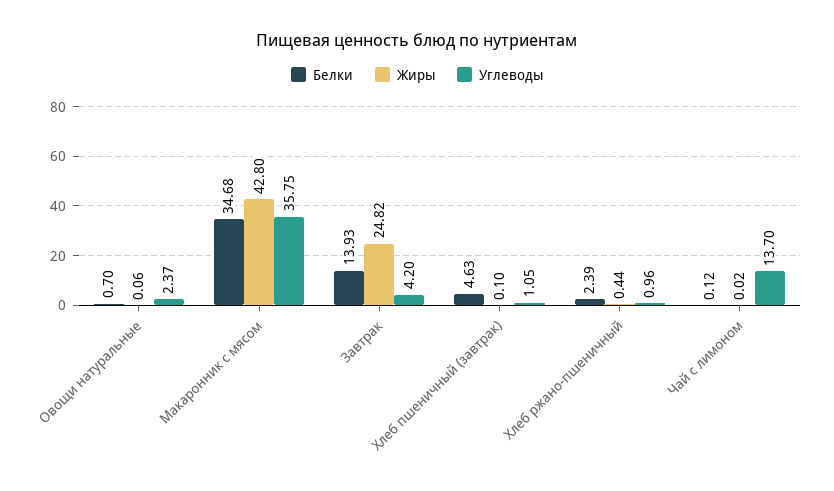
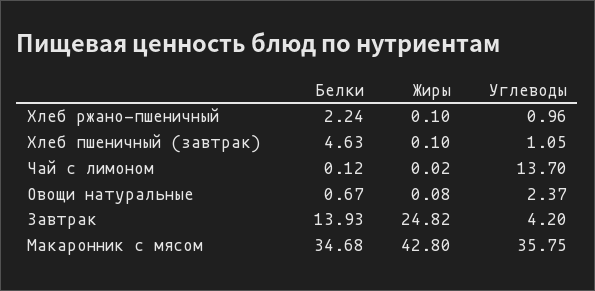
  {
    "Белки": {
-     "Овощи натуральные": 0.7,
+     "Овощи натуральные": 0.67,
      "Макаронник с мясом": 34.68,
      "Завтрак": 13.93,
      "Хлеб пшеничный (завтрак)": 4.63,
-     "Хлеб ржано-пшеничный": 2.39,
+     "Хлеб ржано-пшеничный": 2.24,
      "Чай с лимоном": 0.12
    },
    "Жиры": {
-     "Овощи натуральные": 0.06,
+     "Овощи натуральные": 0.08,
      "Макаронник с мясом": 42.8,
      "Завтрак": 24.82,
      "Хлеб пшеничный (завтрак)": 0.1,
-     "Хлеб ржано-пшеничный": 0.44,
+     "Хлеб ржано-пшеничный": 0.1,
      "Чай с лимоном": 0.02
    },
    "Углеводы": {
      "Овощи натуральные": 2.37,
      "Макаронник с мясом": 35.75,
      "Завтрак": 4.2,
      "Хлеб пшеничный (завтрак)": 1.05,
      "Хлеб ржано-пшеничный": 0.96,
      "Чай с лимоном": 13.7
    }
  }

